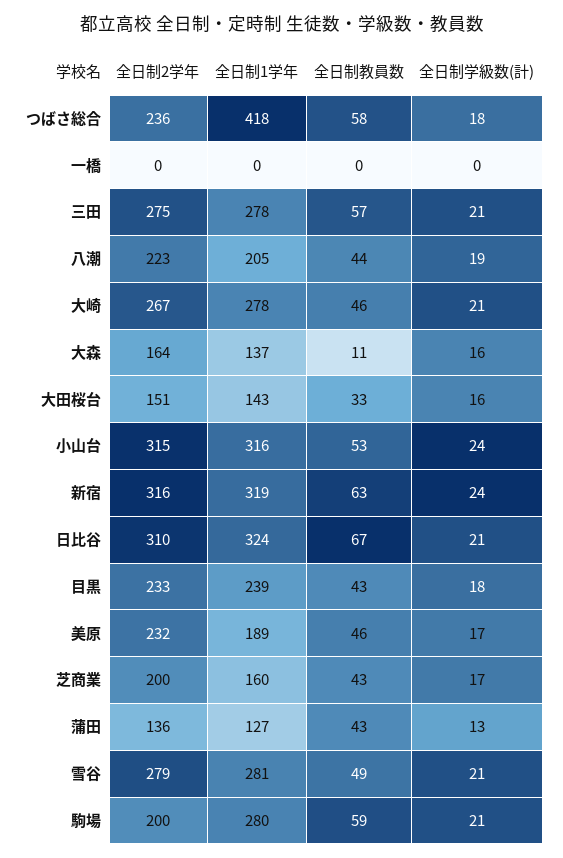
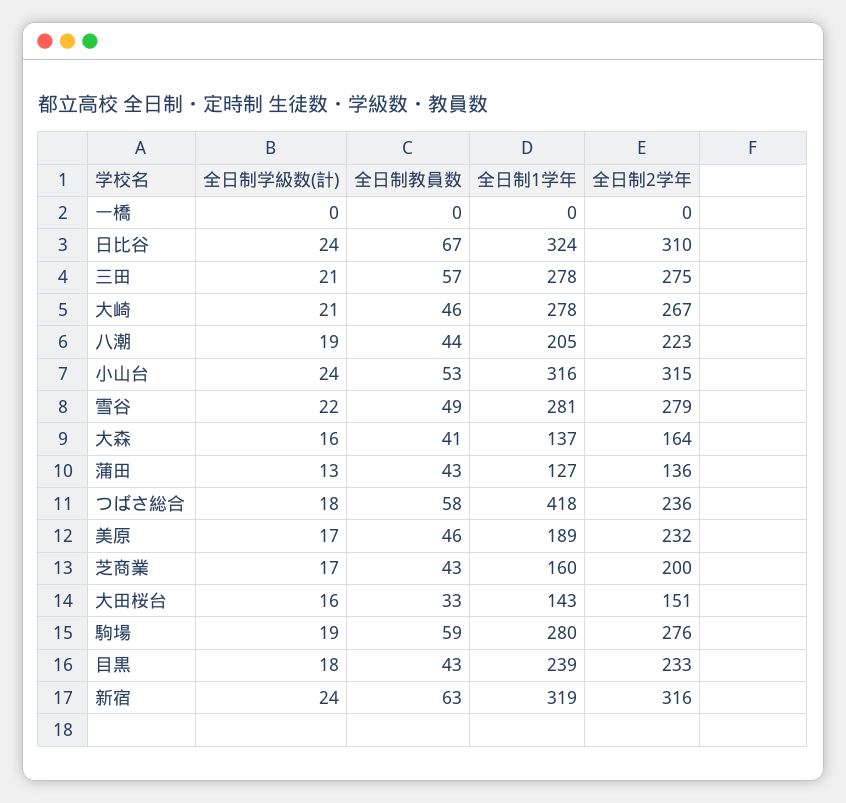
  {
    "全日制2学年": {
      "つばさ総合": 236,
      "一橋": 0,
      "三田": 275,
      "八潮": 223,
      "大崎": 267,
      "大森": 164,
      "大田桜台": 151,
      "小山台": 315,
      "新宿": 316,
      "日比谷": 310,
      "目黒": 233,
      "美原": 232,
      "芝商業": 200,
      "蒲田": 136,
      "雪谷": 279,
-     "駒場": 200
+     "駒場": 276
    },
    "全日制1学年": {
      "つばさ総合": 418,
      "一橋": 0,
      "三田": 278,
      "八潮": 205,
      "大崎": 278,
      "大森": 137,
      "大田桜台": 143,
      "小山台": 316,
      "新宿": 319,
      "日比谷": 324,
      "目黒": 239,
      "美原": 189,
      "芝商業": 160,
      "蒲田": 127,
      "雪谷": 281,
      "駒場": 280
    },
    "全日制教員数": {
      "つばさ総合": 58,
      "一橋": 0,
      "三田": 57,
      "八潮": 44,
      "大崎": 46,
-     "大森": 11,
+     "大森": 41,
      "大田桜台": 33,
      "小山台": 53,
      "新宿": 63,
      "日比谷": 67,
      "目黒": 43,
      "美原": 46,
      "芝商業": 43,
      "蒲田": 43,
      "雪谷": 49,
      "駒場": 59
    },
    "全日制学級数(計)": {
      "つばさ総合": 18,
      "一橋": 0,
      "三田": 21,
      "八潮": 19,
      "大崎": 21,
      "大森": 16,
      "大田桜台": 16,
      "小山台": 24,
      "新宿": 24,
-     "日比谷": 21,
+     "日比谷": 24,
      "目黒": 18,
      "美原": 17,
      "芝商業": 17,
      "蒲田": 13,
-     "雪谷": 21,
+     "雪谷": 22,
-     "駒場": 21
+     "駒場": 19
    }
  }

